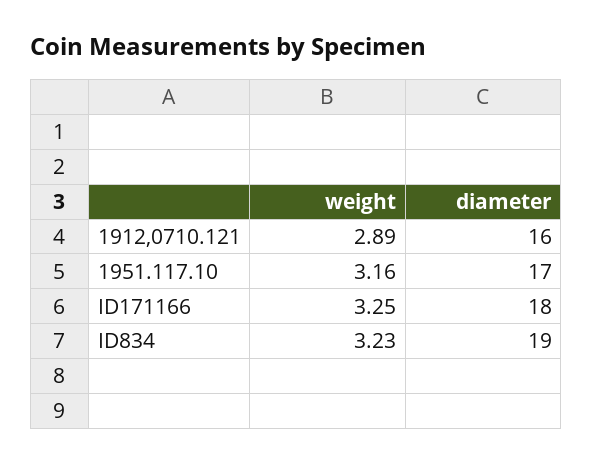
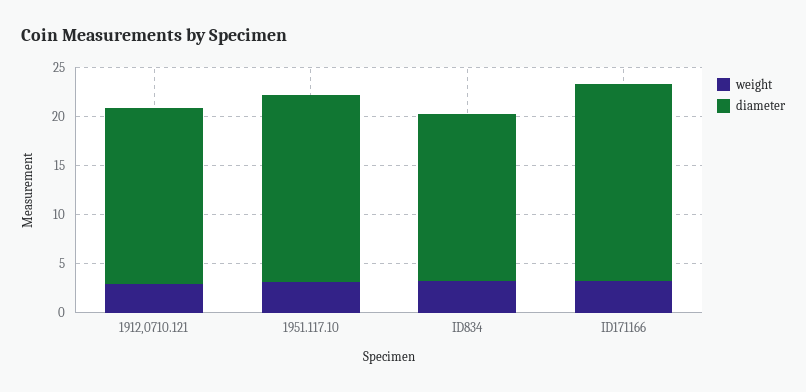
  {
    "weight": {
      "1912,0710.121": 2.89,
      "1951.117.10": 3.16,
      "ID171166": 3.25,
      "ID834": 3.23
    },
    "diameter": {
-     "1912,0710.121": 16,
+     "1912,0710.121": 18,
-     "1951.117.10": 17,
+     "1951.117.10": 19,
-     "ID171166": 18,
+     "ID171166": 20,
-     "ID834": 19
+     "ID834": 17
    }
  }

